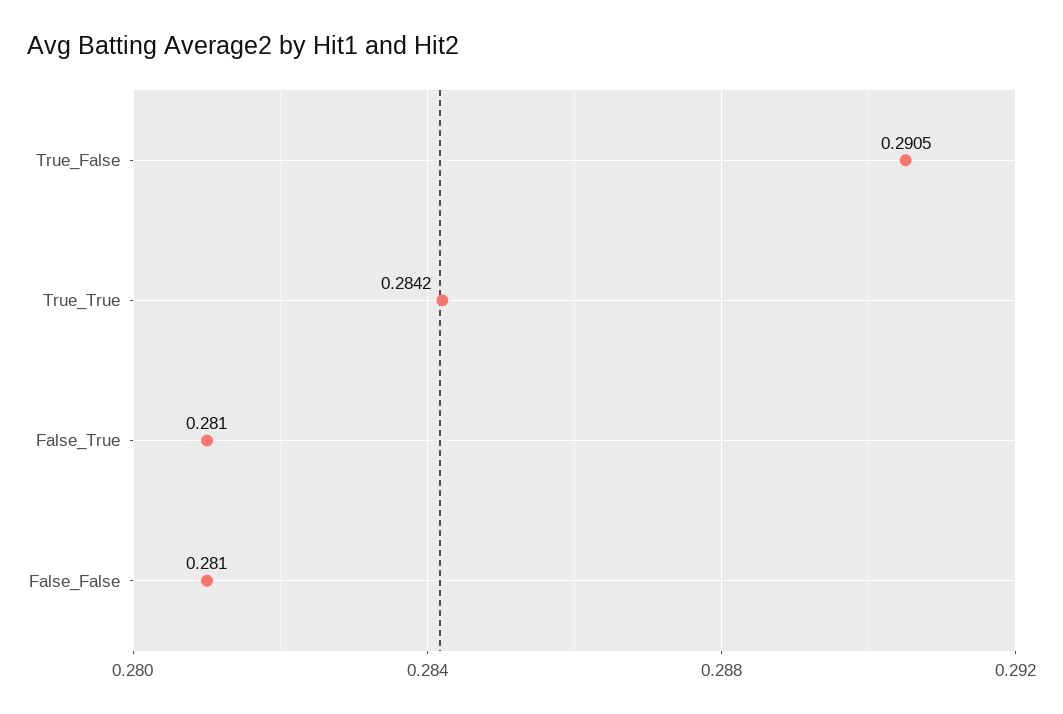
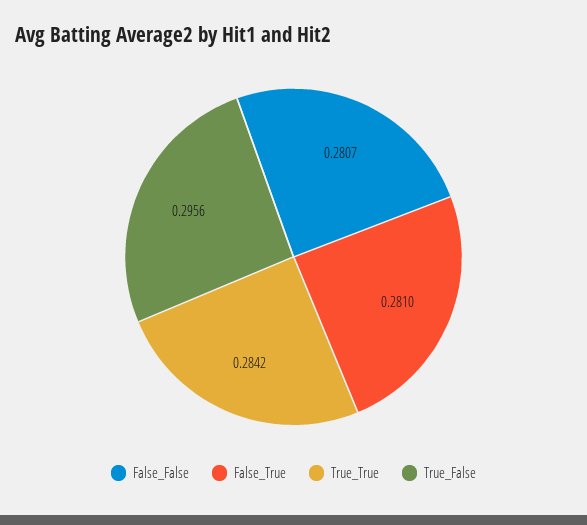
  {
-   "True_False": 0.2905,
+   "True_False": 0.2956,
    "True_True": 0.2842,
    "False_True": 0.281,
-   "False_False": 0.281
+   "False_False": 0.2807
  }

